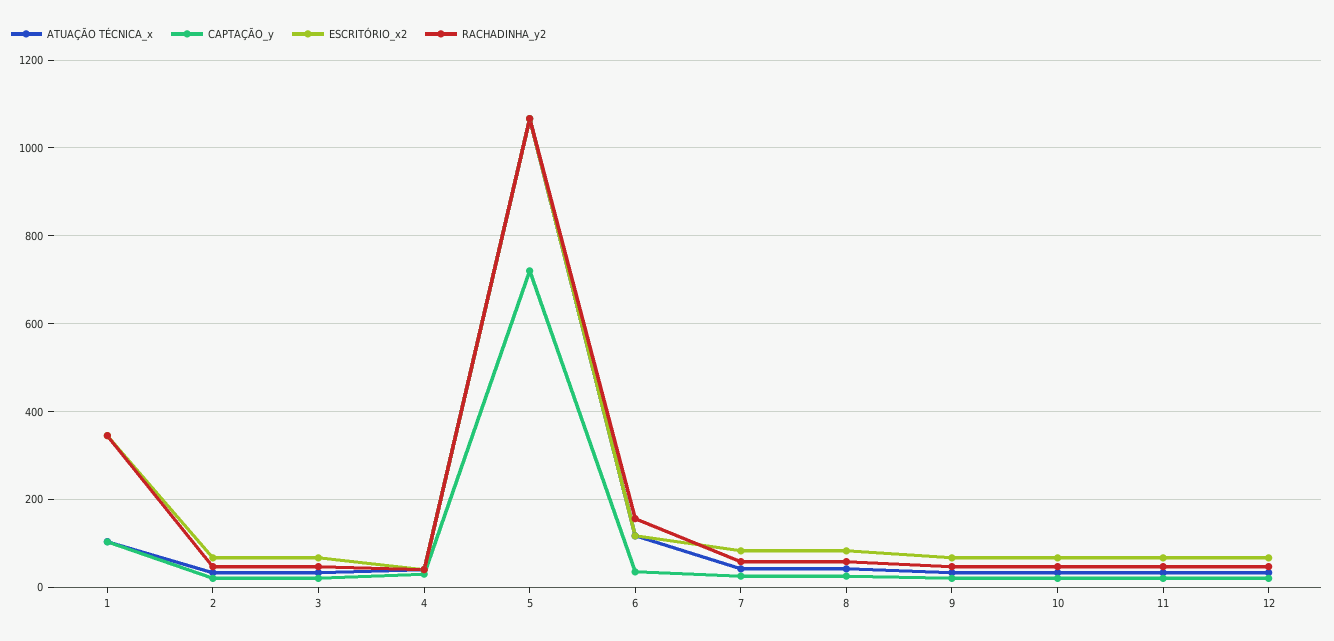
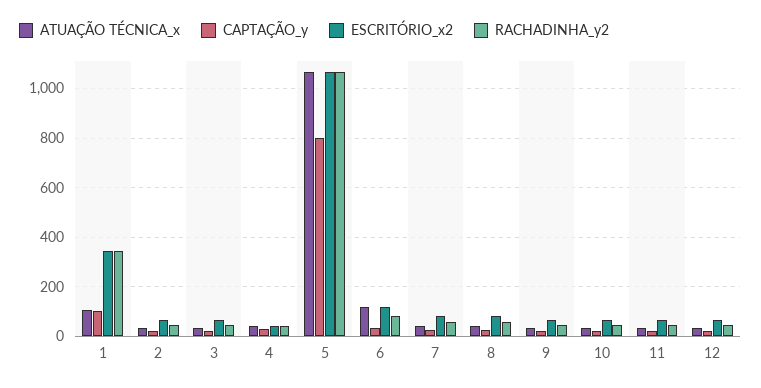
  {
    "ATUAÇÃO TÉCNICA_x": {
      "1": 100,
      "2": 40,
      "3": 40,
      "4": 40,
      "5": 1060,
      "6": 120,
      "7": 40,
      "8": 40,
      "9": 40,
      "10": 40,
      "11": 40,
      "12": 40
    },
    "CAPTAÇÃO_y": {
      "1": 100,
      "2": 20,
      "3": 20,
      "4": 40,
-     "5": 720,
+     "5": 800,
      "6": 40,
      "7": 20,
      "8": 20,
      "9": 20,
      "10": 20,
      "11": 20,
      "12": 20
    },
    "ESCRITÓRIO_x2": {
      "1": 340,
      "2": 60,
      "3": 60,
      "4": 40,
      "5": 1060,
      "6": 120,
      "7": 80,
      "8": 80,
      "9": 60,
      "10": 60,
      "11": 60,
      "12": 60
    },
    "RACHADINHA_y2": {
      "1": 340,
      "2": 40,
      "3": 40,
      "4": 40,
      "5": 1060,
-     "6": 160,
+     "6": 75,
      "7": 60,
      "8": 60,
      "9": 40,
      "10": 40,
      "11": 40,
      "12": 40
    }
  }

